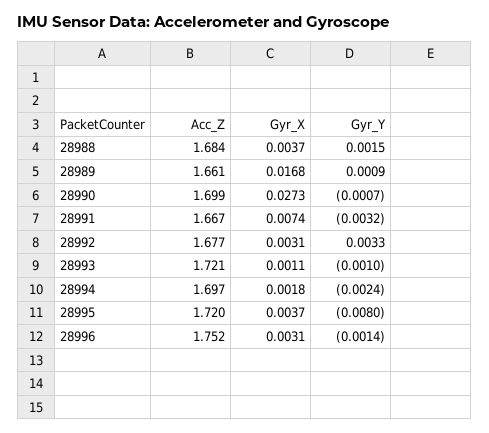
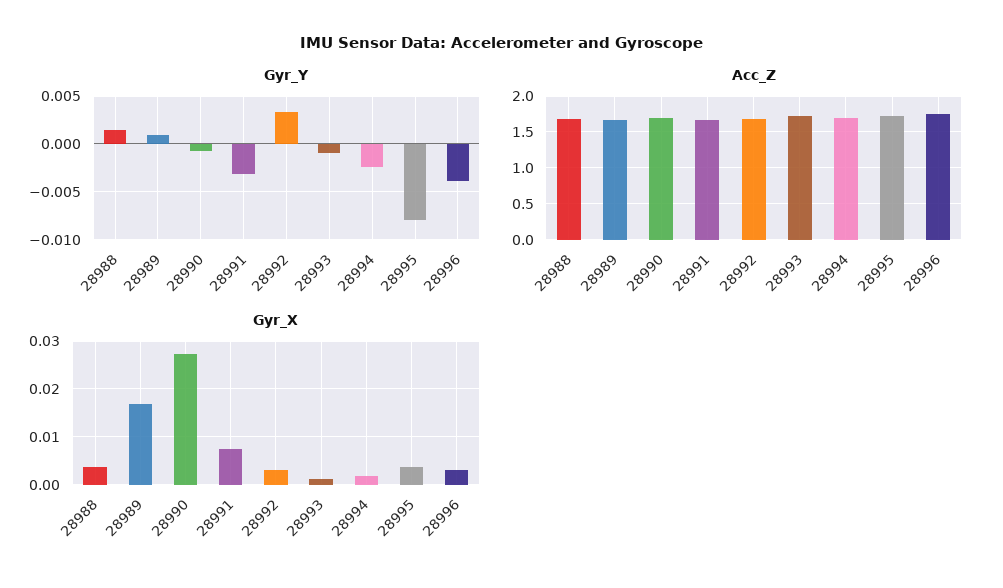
  {
    "Acc_Z": {
      "28988": 1.684,
      "28989": 1.661,
      "28990": 1.699,
      "28991": 1.667,
      "28992": 1.677,
      "28993": 1.721,
      "28994": 1.697,
      "28995": 1.72,
      "28996": 1.752
    },
    "Gyr_X": {
      "28988": 0.0037,
      "28989": 0.0168,
      "28990": 0.0273,
      "28991": 0.0074,
      "28992": 0.0031,
      "28993": 0.0011,
      "28994": 0.0018,
      "28995": 0.0037,
      "28996": 0.0031
    },
    "Gyr_Y": {
      "28988": 0.0015,
      "28989": 0.0009,
      "28990": -0.0007,
      "28991": -0.0032,
      "28992": 0.0033,
      "28993": -0.001,
      "28994": -0.0024,
      "28995": -0.008,
-     "28996": -0.0014
+     "28996": -0.004
    }
  }

